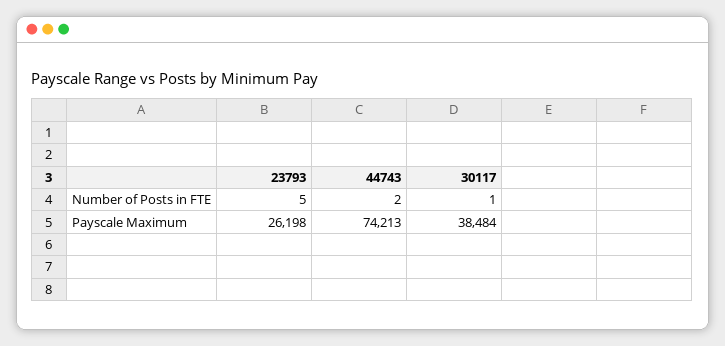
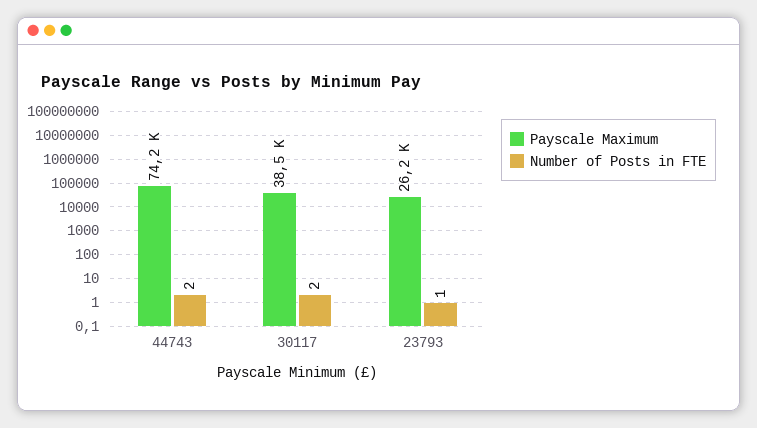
  {
    "Number of Posts in FTE": {
-     "23793": 5,
+     "23793": 1,
      "44743": 2,
-     "30117": 1
+     "30117": 2
    },
    "Payscale Maximum": {
      "23793": 26198,
      "44743": 74213,
      "30117": 38484
    }
  }

